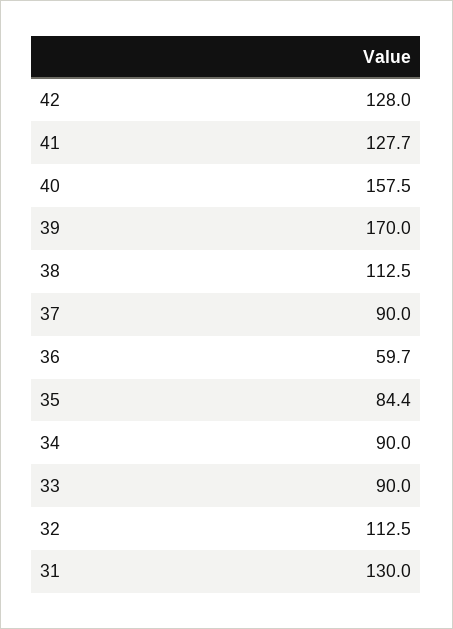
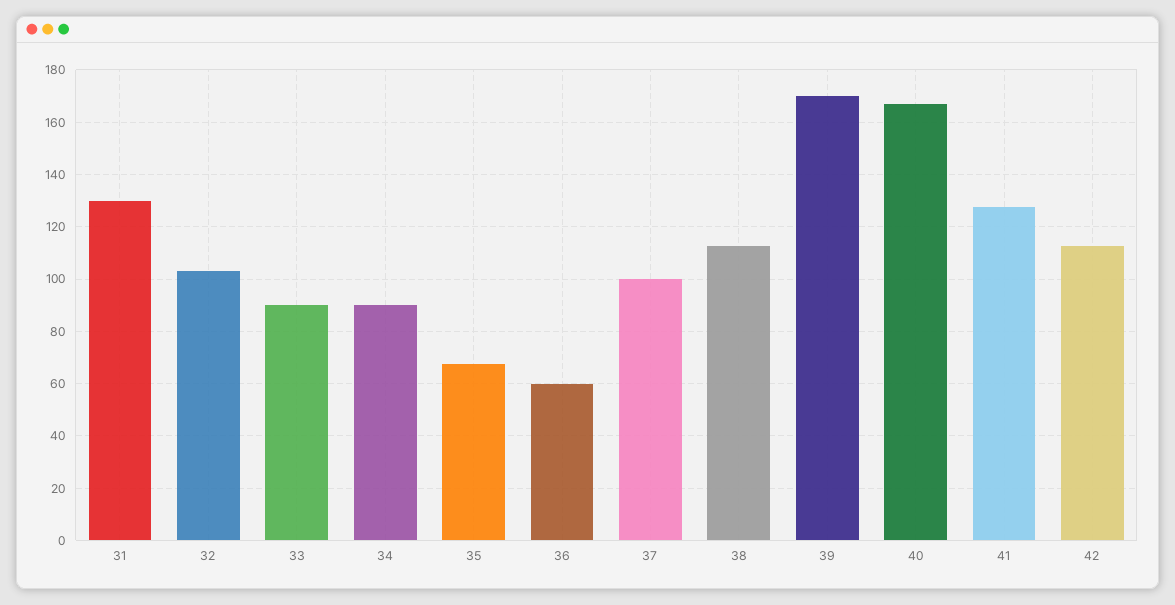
  {
-   "42": 128,
+   "42": 112.5,
    "41": 127.7,
-   "40": 157.5,
+   "40": 167.5,
    "39": 170,
    "38": 112.5,
-   "37": 90,
+   "37": 100,
    "36": 59.7,
-   "35": 84.4,
+   "35": 67.5,
    "34": 90,
    "33": 90,
-   "32": 112.5,
+   "32": 102.5,
    "31": 130
  }

